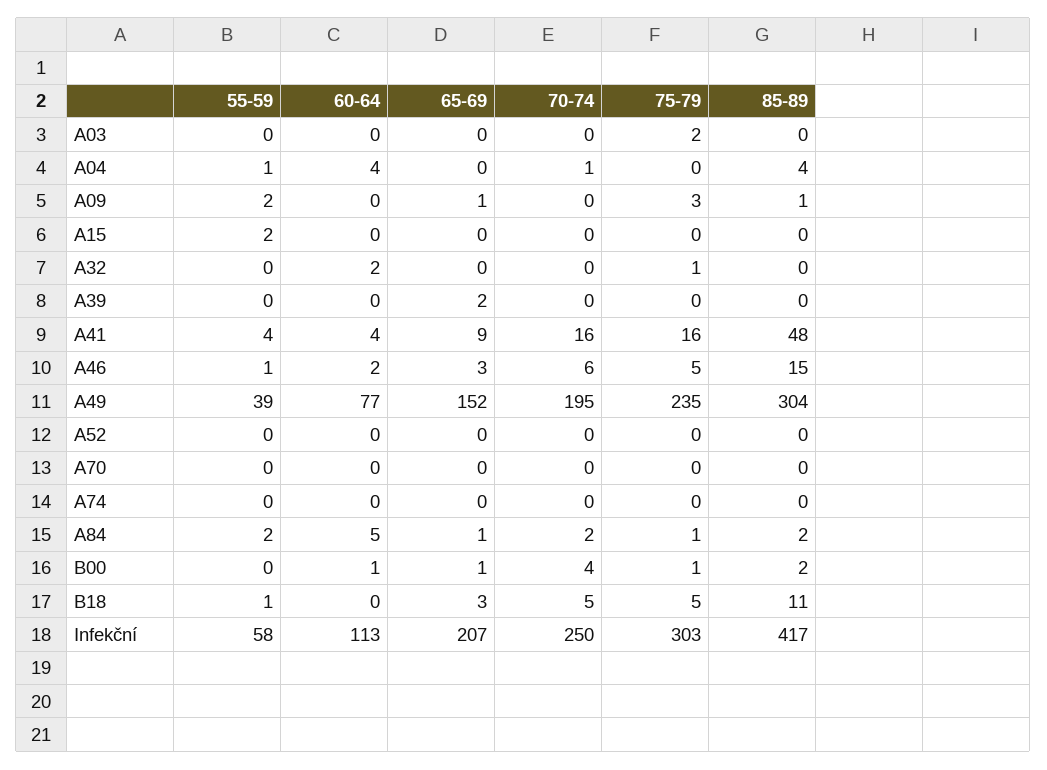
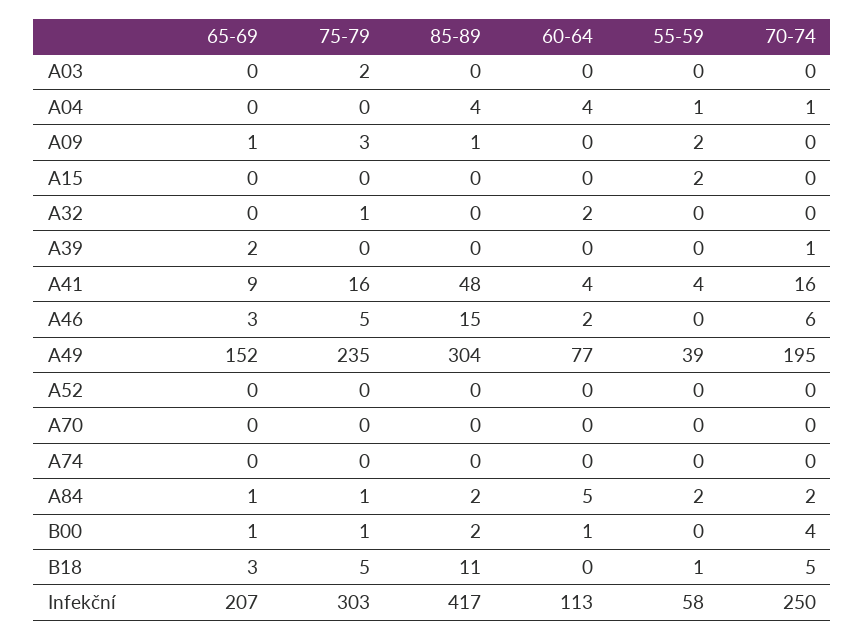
  {
    "55-59": {
      "A03": 0,
      "A04": 1,
      "A09": 2,
      "A15": 2,
      "A32": 0,
      "A39": 0,
      "A41": 4,
-     "A46": 1,
+     "A46": 0,
      "A49": 39,
      "A52": 0,
      "A70": 0,
      "A74": 0,
      "A84": 2,
      "B00": 0,
      "B18": 1,
      "Infekční": 58
    },
    "60-64": {
      "A03": 0,
      "A04": 4,
      "A09": 0,
      "A15": 0,
      "A32": 2,
      "A39": 0,
      "A41": 4,
      "A46": 2,
      "A49": 77,
      "A52": 0,
      "A70": 0,
      "A74": 0,
      "A84": 5,
      "B00": 1,
      "B18": 0,
      "Infekční": 113
    },
    "65-69": {
      "A03": 0,
      "A04": 0,
      "A09": 1,
      "A15": 0,
      "A32": 0,
      "A39": 2,
      "A41": 9,
      "A46": 3,
      "A49": 152,
      "A52": 0,
      "A70": 0,
      "A74": 0,
      "A84": 1,
      "B00": 1,
      "B18": 3,
      "Infekční": 207
    },
    "70-74": {
      "A03": 0,
      "A04": 1,
      "A09": 0,
      "A15": 0,
      "A32": 0,
-     "A39": 0,
+     "A39": 1,
      "A41": 16,
      "A46": 6,
      "A49": 195,
      "A52": 0,
      "A70": 0,
      "A74": 0,
      "A84": 2,
      "B00": 4,
      "B18": 5,
      "Infekční": 250
    },
    "75-79": {
      "A03": 2,
      "A04": 0,
      "A09": 3,
      "A15": 0,
      "A32": 1,
      "A39": 0,
      "A41": 16,
      "A46": 5,
      "A49": 235,
      "A52": 0,
      "A70": 0,
      "A74": 0,
      "A84": 1,
      "B00": 1,
      "B18": 5,
      "Infekční": 303
    },
    "85-89": {
      "A03": 0,
      "A04": 4,
      "A09": 1,
      "A15": 0,
      "A32": 0,
      "A39": 0,
      "A41": 48,
      "A46": 15,
      "A49": 304,
      "A52": 0,
      "A70": 0,
      "A74": 0,
      "A84": 2,
      "B00": 2,
      "B18": 11,
      "Infekční": 417
    }
  }

